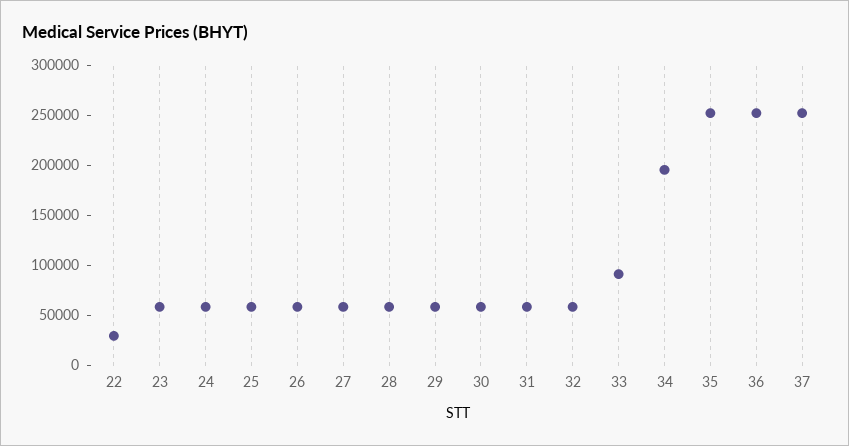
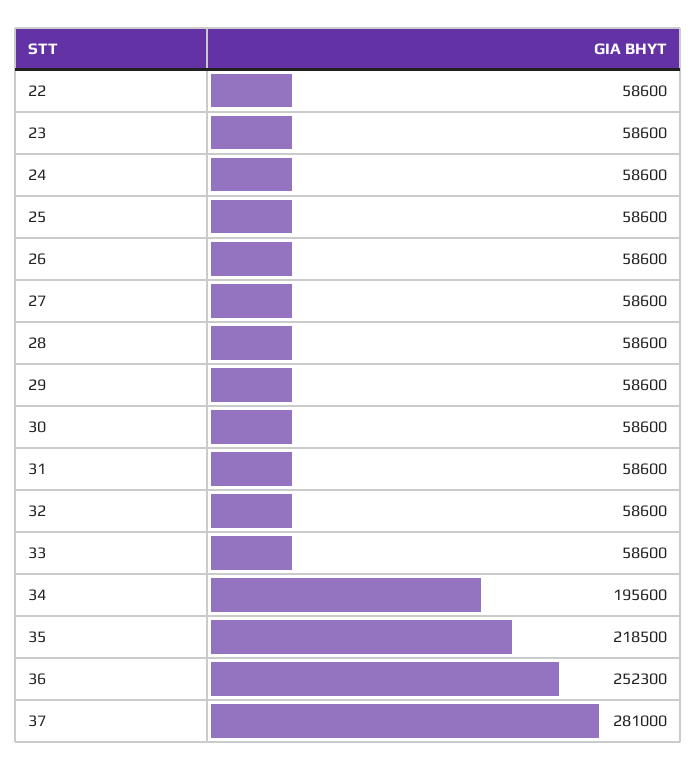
  {
-   "22": 30000,
+   "22": 58600,
    "23": 58600,
    "24": 58600,
    "25": 58600,
    "26": 58600,
    "27": 58600,
    "28": 58600,
    "29": 58600,
    "30": 58600,
    "31": 58600,
    "32": 58600,
-   "33": 90000,
+   "33": 58600,
    "34": 195600,
-   "35": 250000,
+   "35": 218500,
    "36": 252300,
-   "37": 250000
+   "37": 281000
  }

